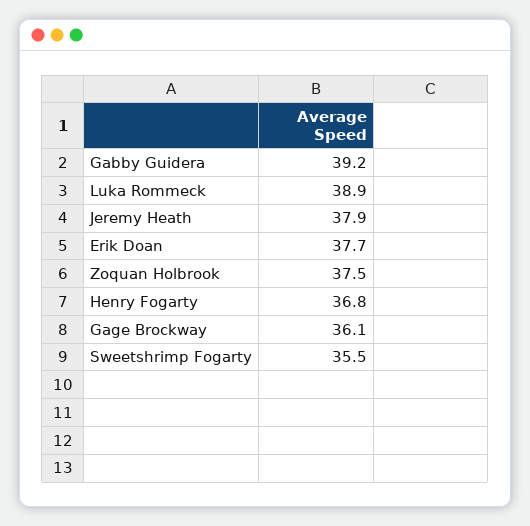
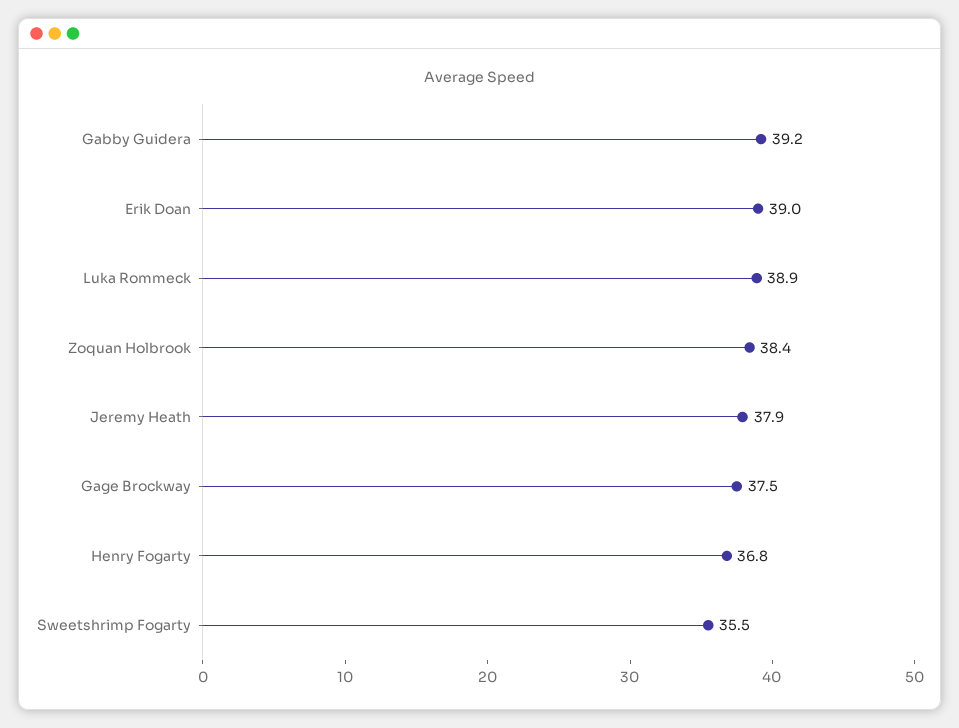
  {
    "Gabby Guidera": 39.2,
    "Luka Rommeck": 38.9,
    "Jeremy Heath": 37.9,
-   "Erik Doan": 37.7,
+   "Erik Doan": 39,
-   "Zoquan Holbrook": 37.5,
+   "Zoquan Holbrook": 38.4,
    "Henry Fogarty": 36.8,
-   "Gage Brockway": 36.1,
+   "Gage Brockway": 37.5,
    "Sweetshrimp Fogarty": 35.5
  }

